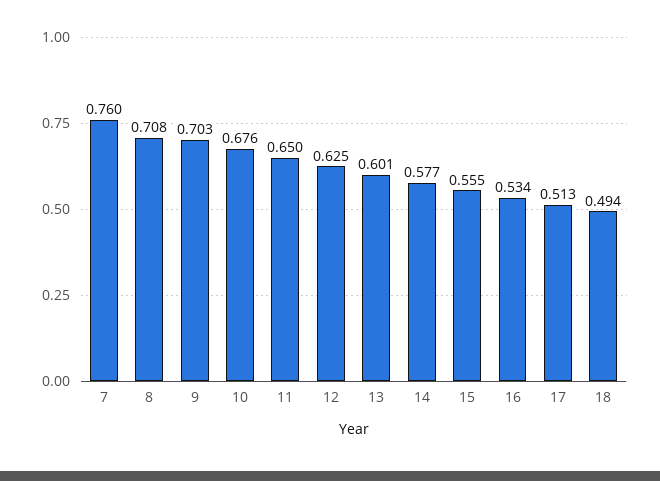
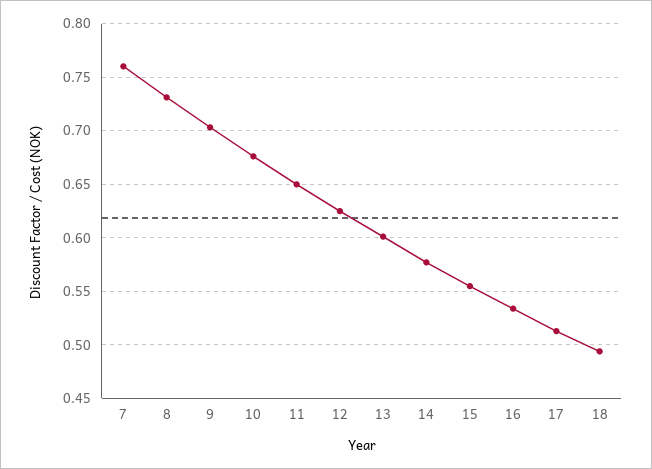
  {
    "7": 0.76,
-   "8": 0.708,
+   "8": 0.73,
    "9": 0.703,
    "10": 0.676,
    "11": 0.65,
    "12": 0.625,
    "13": 0.601,
    "14": 0.577,
    "15": 0.555,
    "16": 0.534,
    "17": 0.513,
    "18": 0.494
  }

